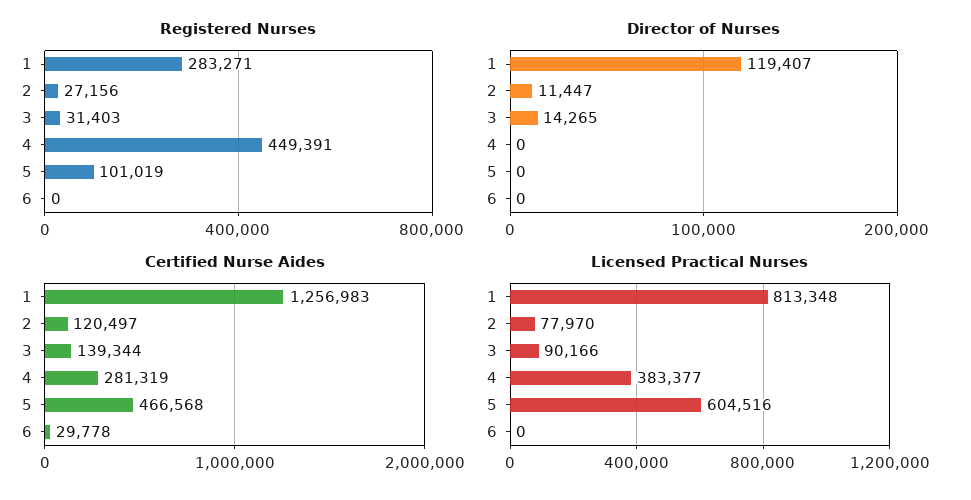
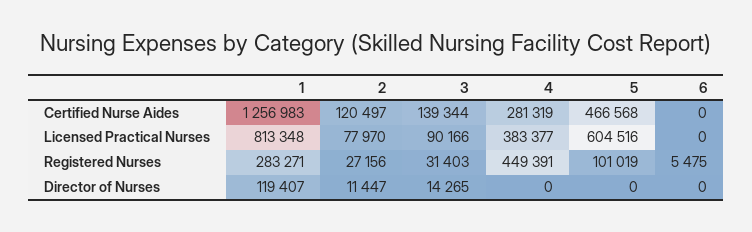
  {
    "Registered Nurses": {
      "1": 283271,
      "2": 27156,
      "3": 31403,
      "4": 449391,
      "5": 101019,
-     "6": 0
+     "6": 5475
    },
    "Director of Nurses": {
      "1": 119407,
      "2": 11447,
      "3": 14265,
      "4": 0,
      "5": 0,
      "6": 0
    },
    "Certified Nurse Aides": {
      "1": 1256983,
      "2": 120497,
      "3": 139344,
      "4": 281319,
      "5": 466568,
-     "6": 29778
+     "6": 0
    },
    "Licensed Practical Nurses": {
      "1": 813348,
      "2": 77970,
      "3": 90166,
      "4": 383377,
      "5": 604516,
      "6": 0
    }
  }

